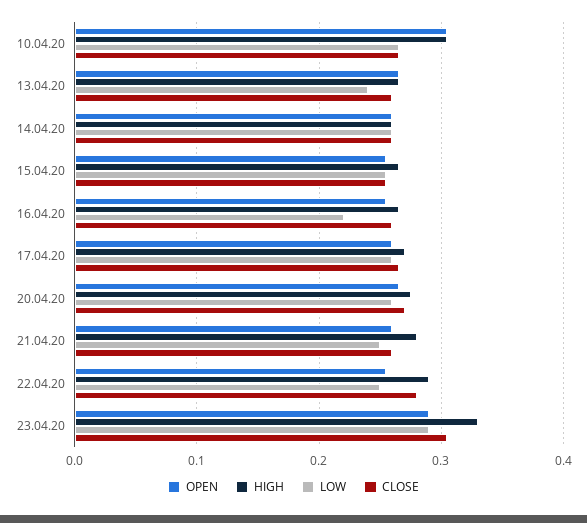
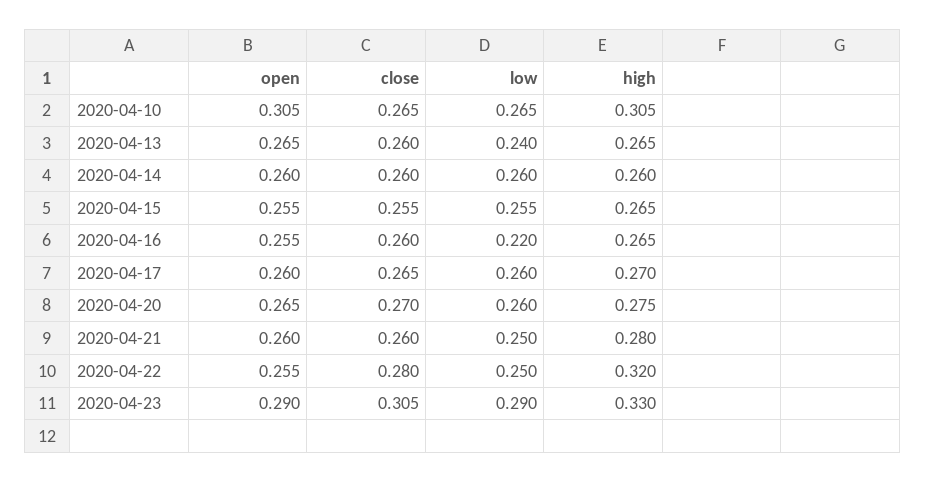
  {
    "OPEN": {
      "10.04.20": 0.305,
      "13.04.20": 0.265,
      "14.04.20": 0.26,
      "15.04.20": 0.255,
      "16.04.20": 0.255,
      "17.04.20": 0.26,
      "20.04.20": 0.265,
      "21.04.20": 0.26,
      "22.04.20": 0.255,
      "23.04.20": 0.29
    },
    "HIGH": {
      "10.04.20": 0.305,
      "13.04.20": 0.265,
      "14.04.20": 0.26,
      "15.04.20": 0.265,
      "16.04.20": 0.265,
      "17.04.20": 0.27,
      "20.04.20": 0.275,
      "21.04.20": 0.28,
-     "22.04.20": 0.29,
+     "22.04.20": 0.32,
      "23.04.20": 0.33
    },
    "LOW": {
      "10.04.20": 0.265,
      "13.04.20": 0.24,
      "14.04.20": 0.26,
      "15.04.20": 0.255,
      "16.04.20": 0.22,
      "17.04.20": 0.26,
      "20.04.20": 0.26,
      "21.04.20": 0.25,
      "22.04.20": 0.25,
      "23.04.20": 0.29
    },
    "CLOSE": {
      "10.04.20": 0.265,
      "13.04.20": 0.26,
      "14.04.20": 0.26,
      "15.04.20": 0.255,
      "16.04.20": 0.26,
      "17.04.20": 0.265,
      "20.04.20": 0.27,
      "21.04.20": 0.26,
      "22.04.20": 0.28,
      "23.04.20": 0.305
    }
  }

